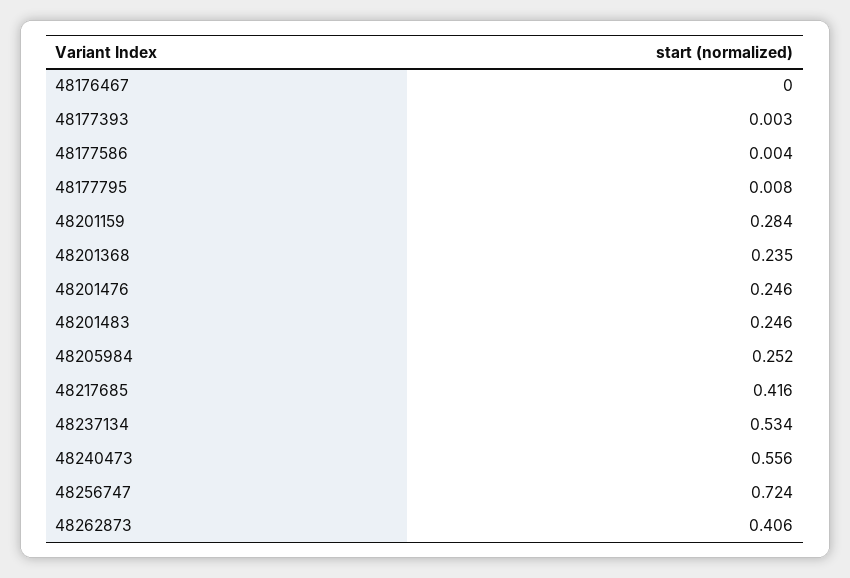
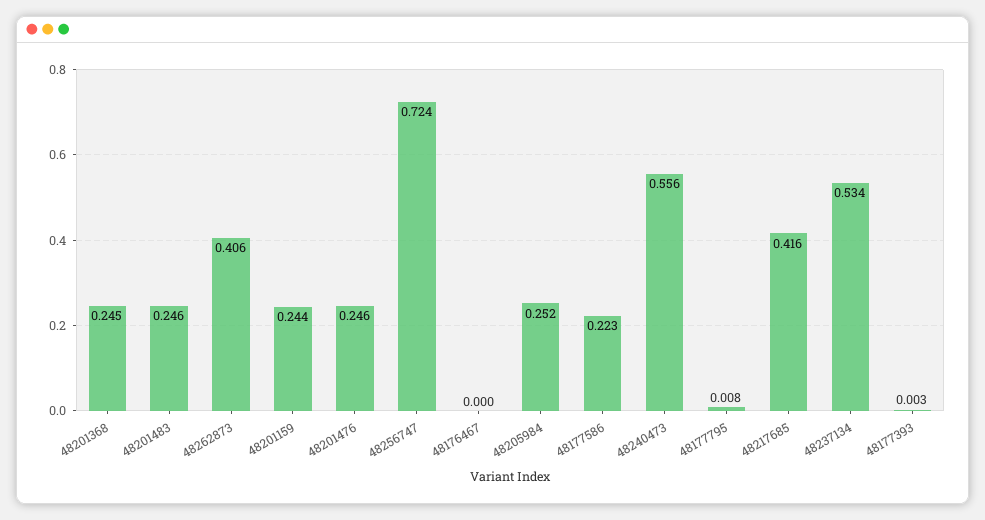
  {
    "48176467": 0,
    "48177393": 0.003,
-   "48177586": 0.004,
+   "48177586": 0.223,
    "48177795": 0.008,
-   "48201159": 0.284,
+   "48201159": 0.244,
-   "48201368": 0.235,
+   "48201368": 0.245,
    "48201476": 0.246,
    "48201483": 0.246,
    "48205984": 0.252,
    "48217685": 0.416,
    "48237134": 0.534,
    "48240473": 0.556,
    "48256747": 0.724,
    "48262873": 0.406
  }

